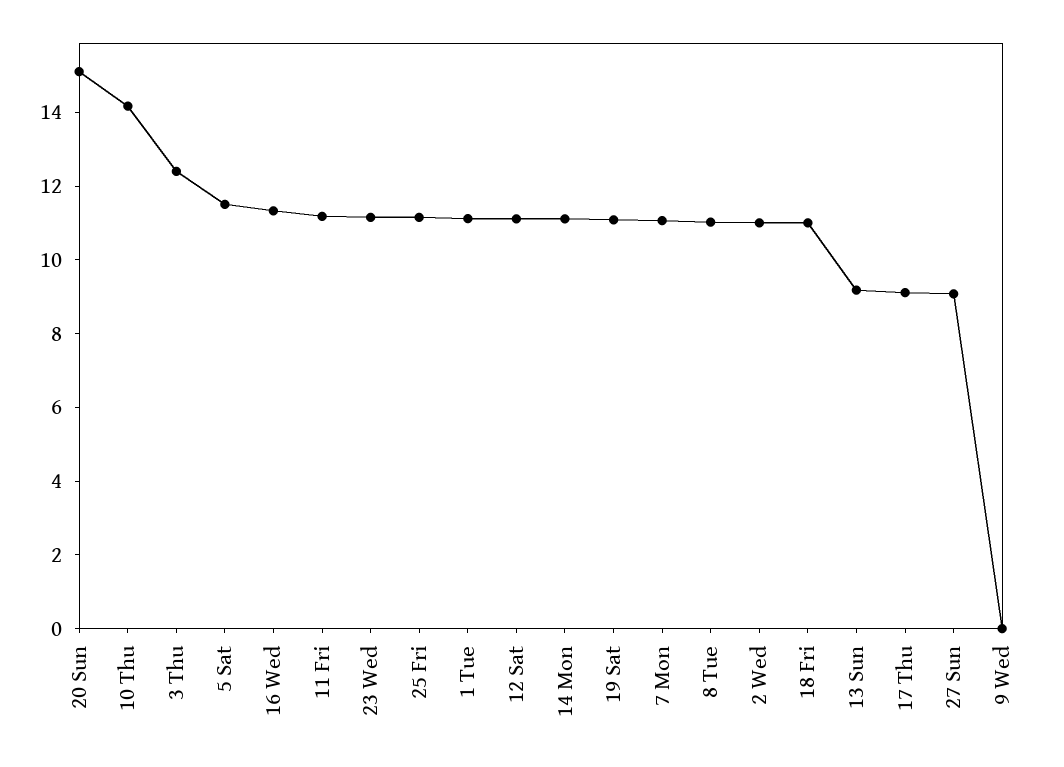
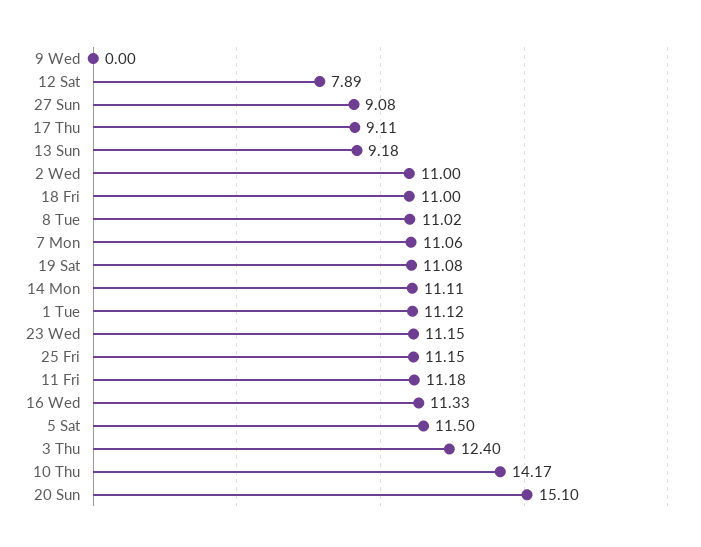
  {
    "20 Sun": 15.1,
    "10 Thu": 14.17,
    "3 Thu": 12.4,
    "5 Sat": 11.5,
    "16 Wed": 11.33,
    "11 Fri": 11.18,
    "23 Wed": 11.15,
    "25 Fri": 11.15,
    "1 Tue": 11.12,
-   "12 Sat": 11,
+   "12 Sat": 7.89,
    "14 Mon": 11.11,
    "19 Sat": 11.08,
    "7 Mon": 11.06,
    "8 Tue": 11.02,
    "2 Wed": 11,
    "18 Fri": 11,
    "13 Sun": 9.18,
    "17 Thu": 9.11,
    "27 Sun": 9.08,
    "9 Wed": 0
  }

